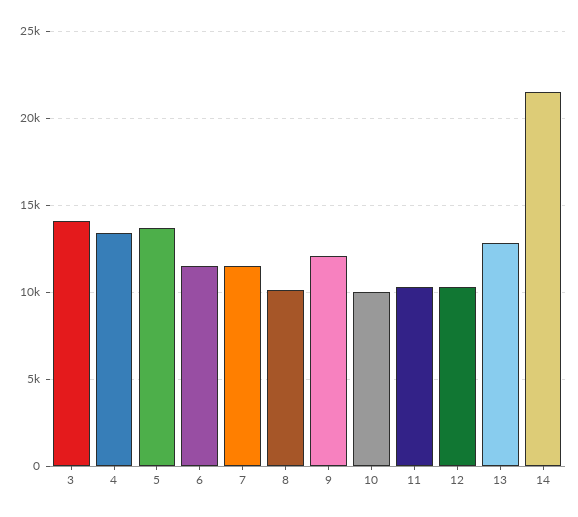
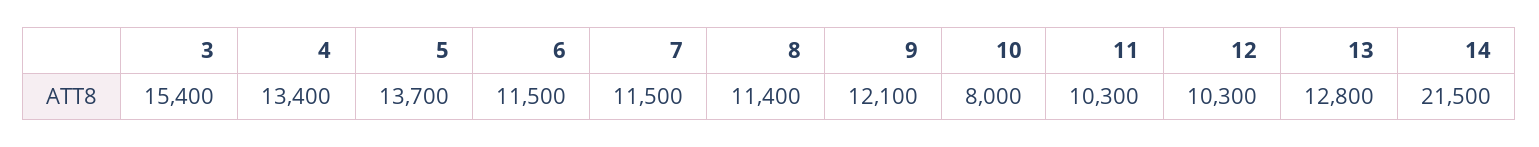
  {
-   "3": 14000,
+   "3": 15400,
    "4": 13400,
    "5": 13700,
    "6": 11500,
    "7": 11500,
-   "8": 10000,
+   "8": 11400,
    "9": 12100,
-   "10": 10000,
+   "10": 8000,
    "11": 10300,
    "12": 10300,
    "13": 12800,
    "14": 21500
  }

